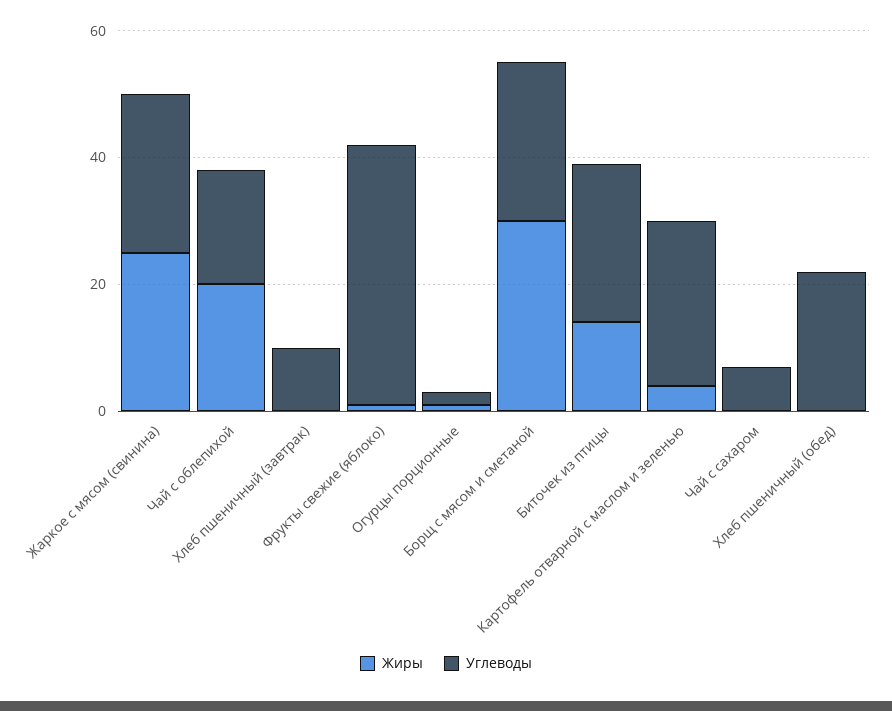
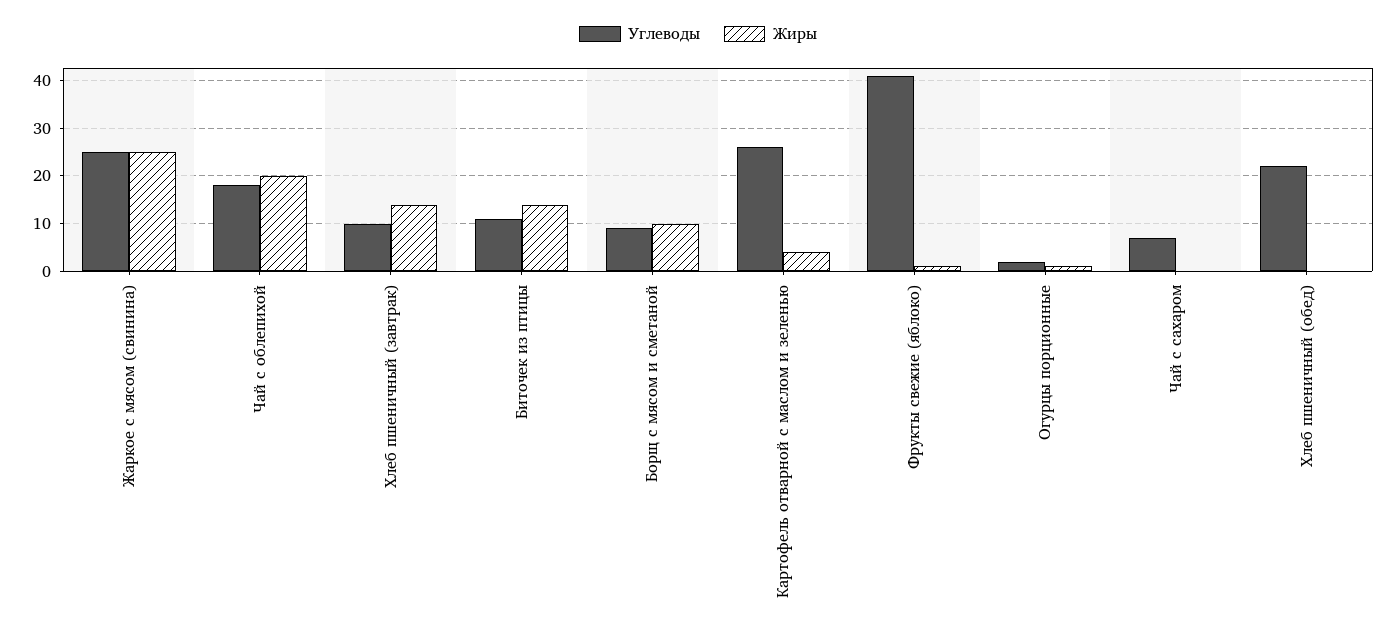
  {
    "Жиры": {
      "Жаркое с мясом (свинина)": 25,
      "Чай с облепихой": 20,
-     "Хлеб пшеничный (завтрак)": 0,
+     "Хлеб пшеничный (завтрак)": 15,
      "Фрукты свежие (яблоко)": 0,
      "Огурцы порционные": 0,
-     "Борщ с мясом и сметаной": 30,
+     "Борщ с мясом и сметаной": 10,
      "Биточек из птицы": 15,
      "Картофель отварной с маслом и зеленью": 5,
      "Чай с сахаром": 0,
      "Хлеб пшеничный (обед)": 0
    },
    "Углеводы": {
      "Жаркое с мясом (свинина)": 25,
      "Чай с облепихой": 20,
      "Хлеб пшеничный (завтрак)": 10,
      "Фрукты свежие (яблоко)": 40,
      "Огурцы порционные": 0,
-     "Борщ с мясом и сметаной": 25,
+     "Борщ с мясом и сметаной": 10,
-     "Биточек из птицы": 25,
+     "Биточек из птицы": 10,
      "Картофель отварной с маслом и зеленью": 25,
      "Чай с сахаром": 5,
      "Хлеб пшеничный (обед)": 20
    }
  }

